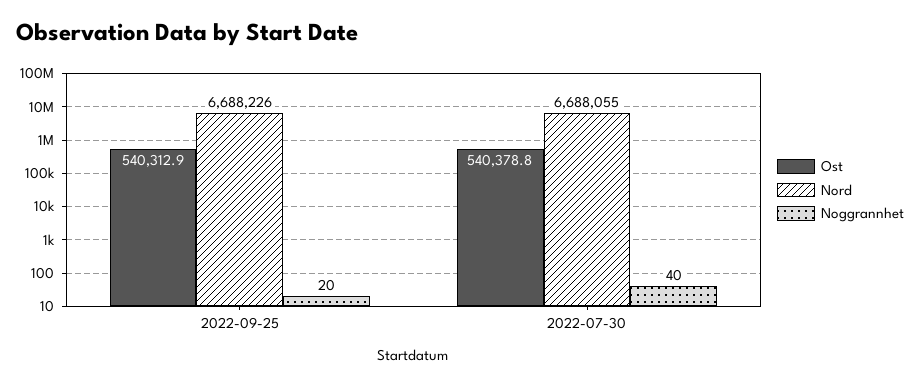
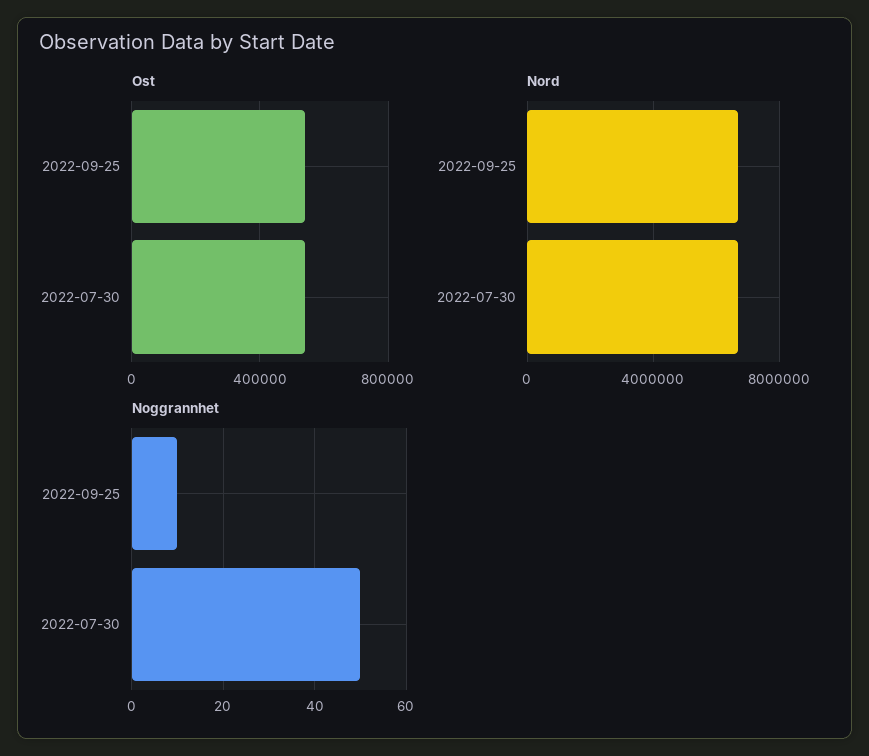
  {
    "Ost": {
      "2022-09-25": 540312.9,
      "2022-07-30": 540378.8
    },
    "Nord": {
      "2022-09-25": 6688226,
      "2022-07-30": 6688055
    },
    "Noggrannhet": {
-     "2022-09-25": 20,
+     "2022-09-25": 10,
-     "2022-07-30": 40
+     "2022-07-30": 50
    }
  }

